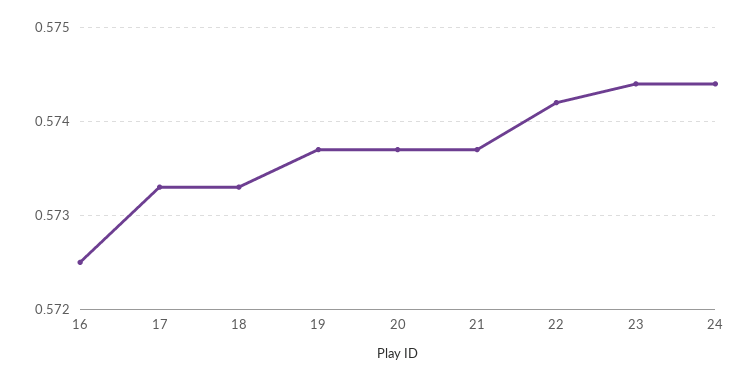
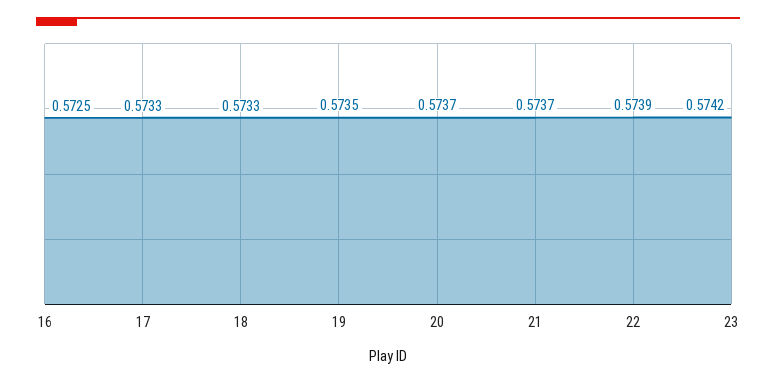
  {
    "16": 0.5725,
    "17": 0.5733,
    "18": 0.5733,
-   "19": 0.5737,
+   "19": 0.5735,
    "20": 0.5737,
    "21": 0.5737,
-   "22": 0.5742,
+   "22": 0.5739,
-   "23": 0.5744,
+   "23": 0.5742
-   "24": 0.5744
  }

